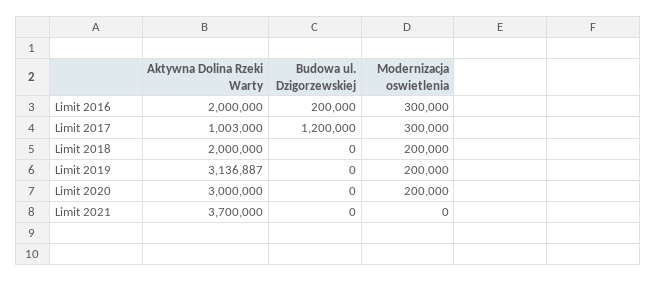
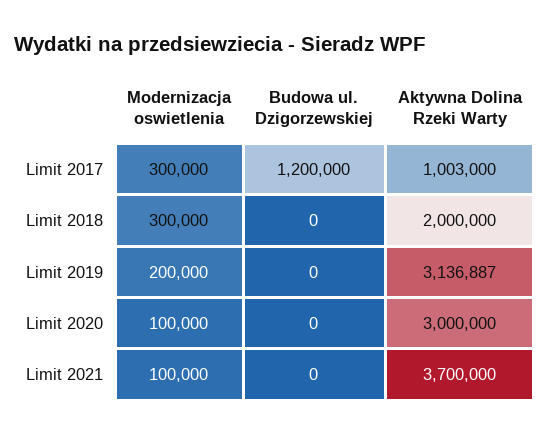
  {
    "Aktywna Dolina Rzeki Warty": {
-     "Limit 2016": 2000000,
      "Limit 2017": 1003000,
      "Limit 2018": 2000000,
      "Limit 2019": 3136887,
      "Limit 2020": 3000000,
      "Limit 2021": 3700000
    },
    "Budowa ul. Dzigorzewskiej": {
-     "Limit 2016": 200000,
      "Limit 2017": 1200000,
      "Limit 2018": 0,
      "Limit 2019": 0,
      "Limit 2020": 0,
      "Limit 2021": 0
    },
    "Modernizacja oswietlenia": {
-     "Limit 2016": 300000,
      "Limit 2017": 300000,
-     "Limit 2018": 200000,
+     "Limit 2018": 300000,
      "Limit 2019": 200000,
-     "Limit 2020": 200000,
+     "Limit 2020": 100000,
-     "Limit 2021": 0
+     "Limit 2021": 100000
    }
  }

